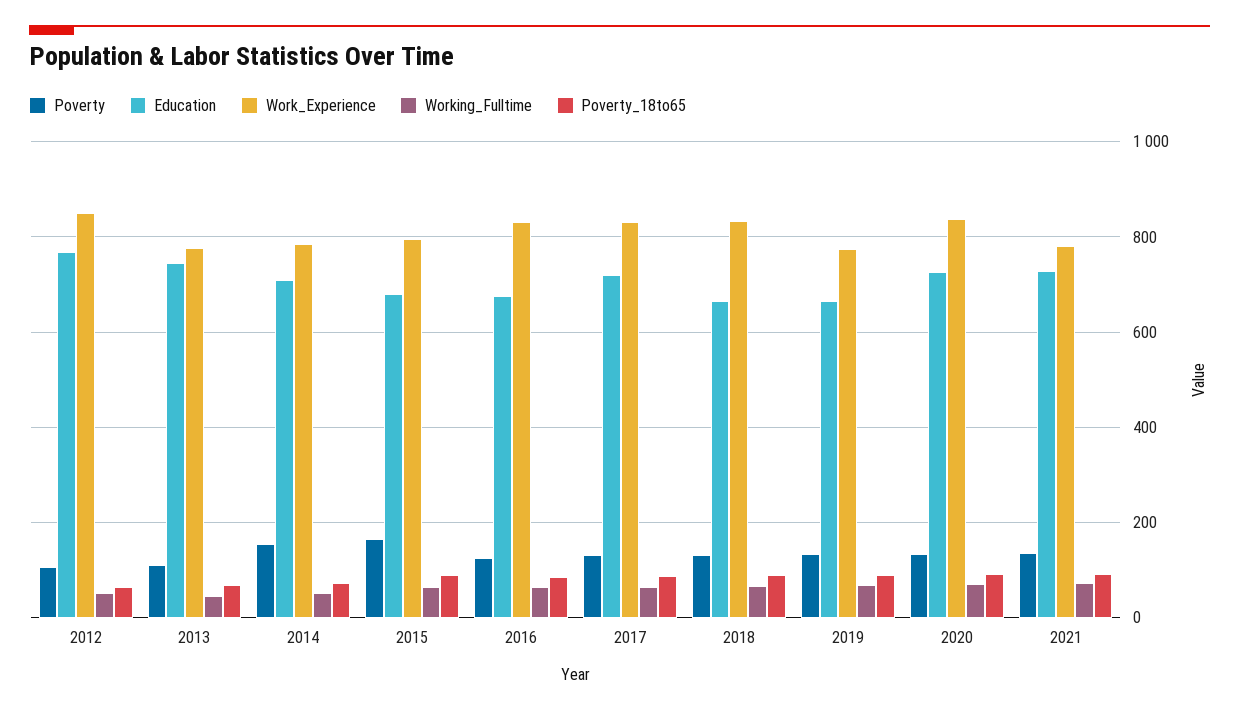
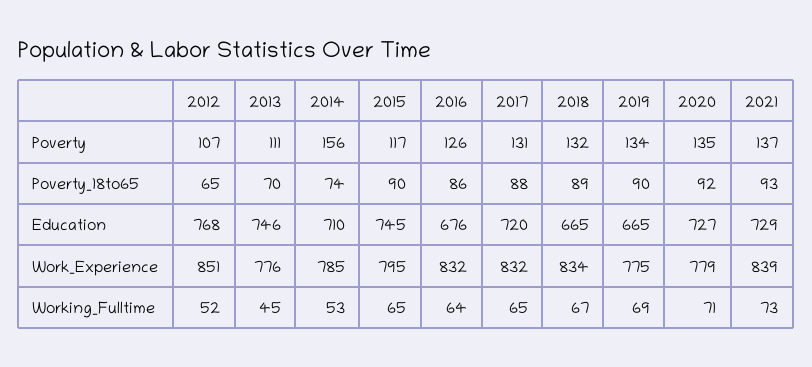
  {
    "Poverty": {
      "2012": 107,
      "2013": 111,
      "2014": 156,
-     "2015": 160,
+     "2015": 117,
      "2016": 126,
      "2017": 131,
      "2018": 132,
      "2019": 134,
      "2020": 135,
      "2021": 137
    },
    "Education": {
      "2012": 768,
      "2013": 746,
      "2014": 710,
-     "2015": 680,
+     "2015": 745,
      "2016": 676,
      "2017": 720,
      "2018": 665,
      "2019": 665,
      "2020": 727,
      "2021": 729
    },
    "Work_Experience": {
      "2012": 851,
      "2013": 776,
      "2014": 785,
      "2015": 795,
      "2016": 832,
      "2017": 832,
      "2018": 834,
      "2019": 775,
-     "2020": 840,
+     "2020": 779,
-     "2021": 780
+     "2021": 839
    },
    "Working_Fulltime": {
      "2012": 52,
      "2013": 45,
      "2014": 53,
      "2015": 65,
      "2016": 64,
      "2017": 65,
      "2018": 67,
      "2019": 69,
      "2020": 71,
      "2021": 73
    },
    "Poverty_18to65": {
      "2012": 65,
      "2013": 70,
      "2014": 74,
      "2015": 90,
      "2016": 86,
      "2017": 88,
      "2018": 89,
      "2019": 90,
      "2020": 92,
      "2021": 93
    }
  }

